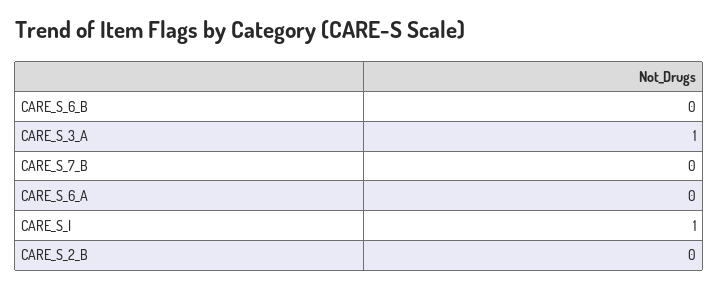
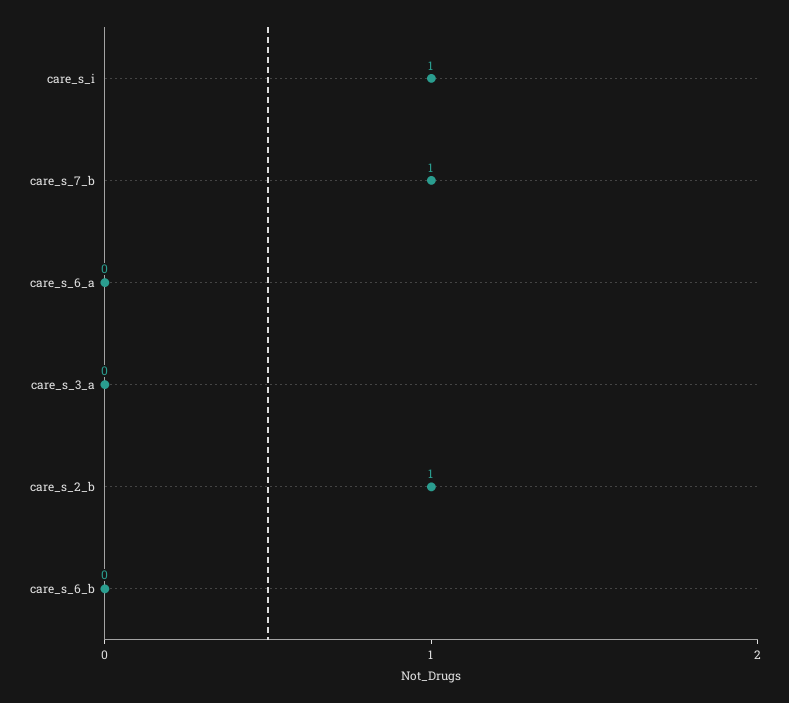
  {
    "CARE_S_6_B": 0,
-   "CARE_S_3_A": 1,
+   "CARE_S_3_A": 0,
-   "CARE_S_7_B": 0,
+   "CARE_S_7_B": 1,
    "CARE_S_6_A": 0,
    "CARE_S_I": 1,
-   "CARE_S_2_B": 0
+   "CARE_S_2_B": 1
  }

